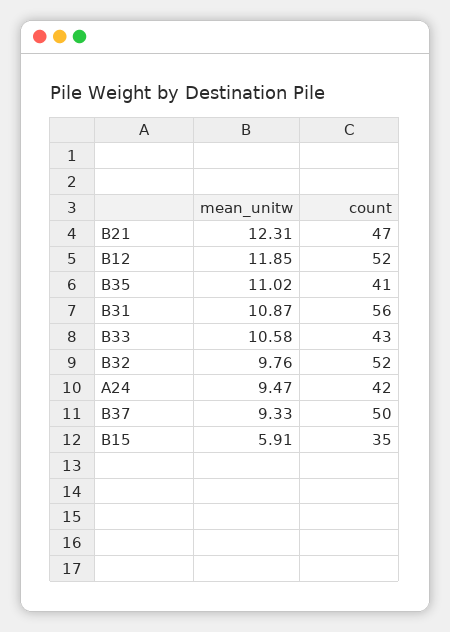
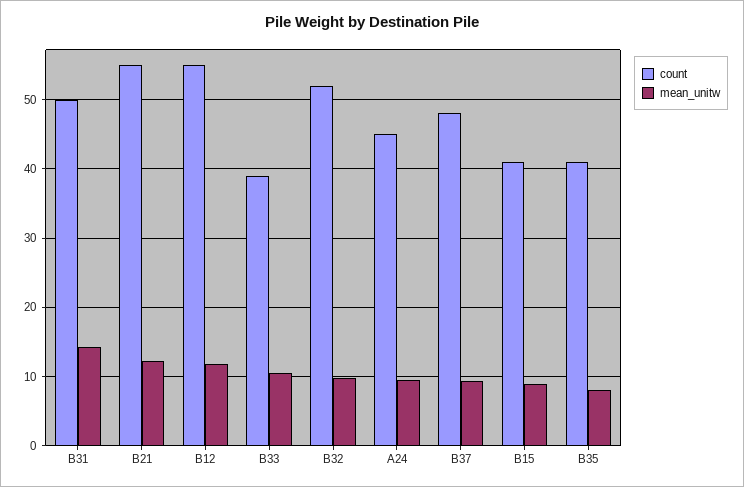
  {
    "mean_unitw": {
      "B21": 12.31,
      "B12": 11.85,
-     "B35": 11.02,
+     "B35": 8,
-     "B31": 10.87,
+     "B31": 14,
      "B33": 10.58,
      "B32": 9.76,
      "A24": 9.47,
      "B37": 9.33,
-     "B15": 5.91
+     "B15": 9
    },
    "count": {
-     "B21": 47,
+     "B21": 55,
-     "B12": 52,
+     "B12": 55,
      "B35": 41,
-     "B31": 56,
+     "B31": 50,
-     "B33": 43,
+     "B33": 39,
      "B32": 52,
-     "A24": 42,
+     "A24": 45,
-     "B37": 50,
+     "B37": 48,
-     "B15": 35
+     "B15": 41
    }
  }

